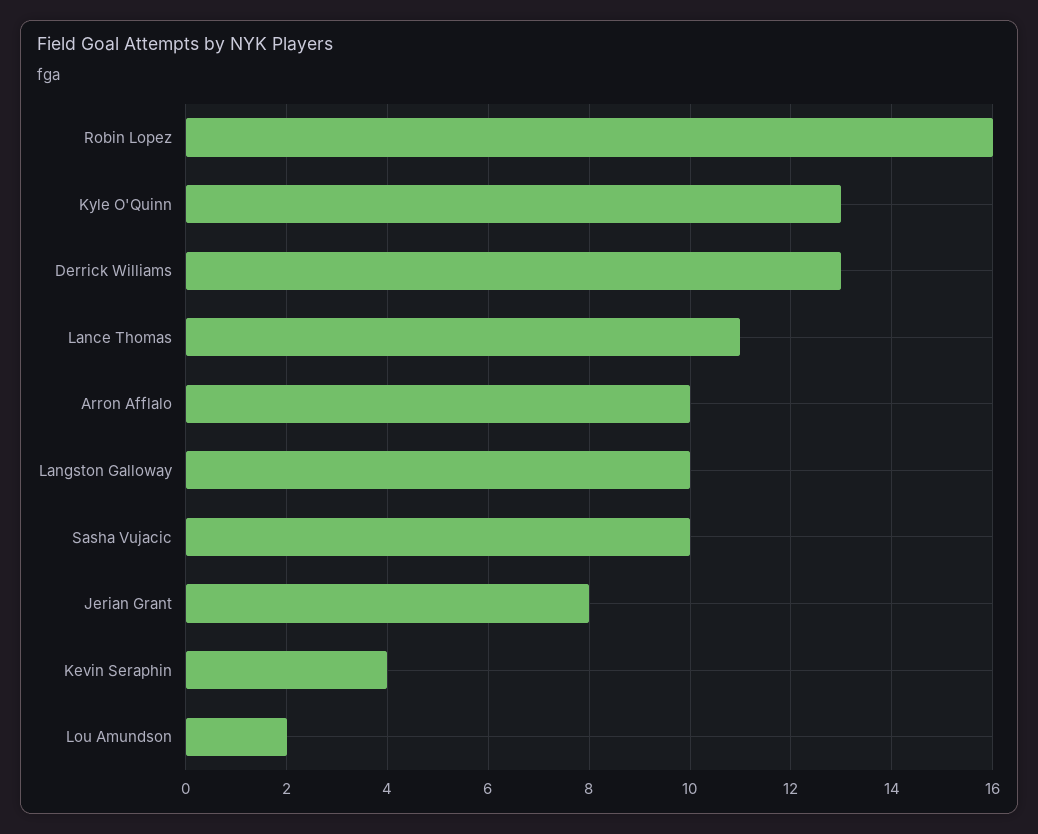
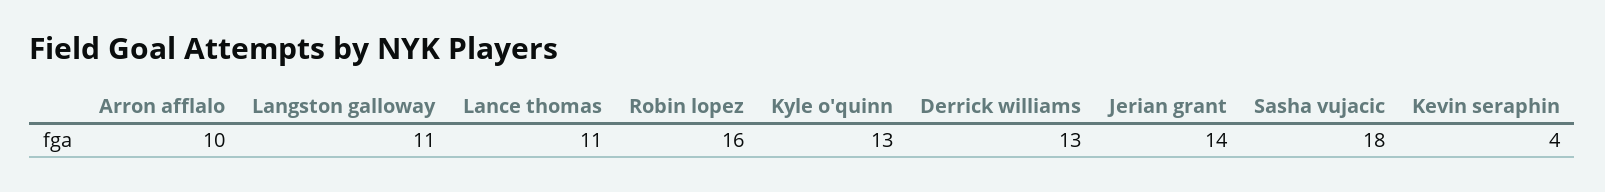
  {
    "Robin Lopez": 16,
    "Kyle O'Quinn": 13,
    "Derrick Williams": 13,
    "Lance Thomas": 11,
    "Arron Afflalo": 10,
-   "Langston Galloway": 10,
+   "Langston Galloway": 11,
-   "Sasha Vujacic": 10,
+   "Sasha Vujacic": 18,
-   "Jerian Grant": 8,
+   "Jerian Grant": 14,
-   "Kevin Seraphin": 4,
+   "Kevin Seraphin": 4
-   "Lou Amundson": 2
  }

